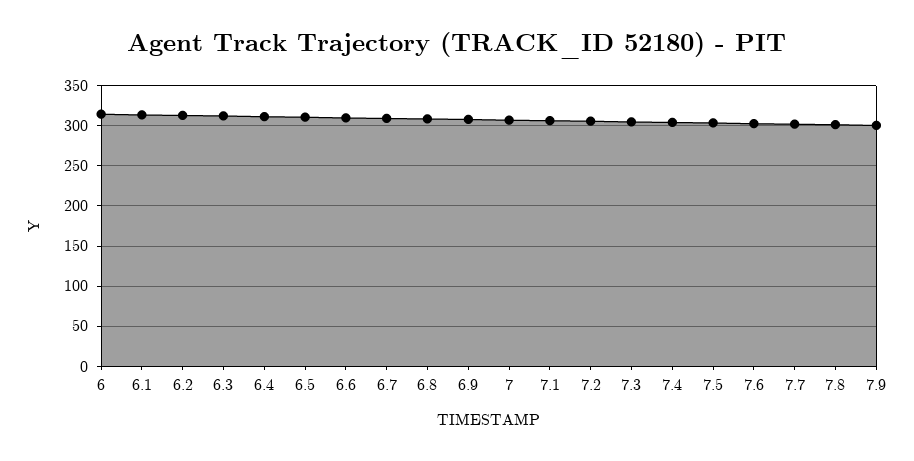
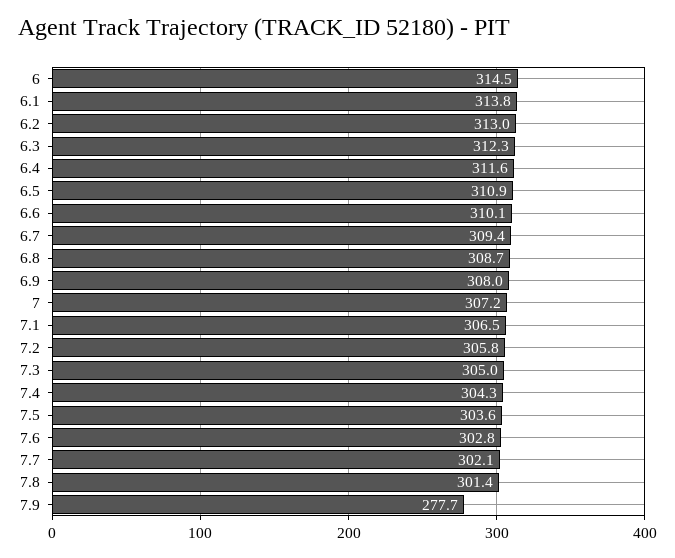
  {
    "6": 314.5,
    "6.1": 313.8,
    "6.2": 313,
    "6.3": 312.3,
    "6.4": 311.6,
    "6.5": 310.9,
    "6.6": 310.1,
    "6.7": 309.4,
    "6.8": 308.7,
    "6.9": 308,
    "7": 307.2,
    "7.1": 306.5,
    "7.2": 305.8,
    "7.3": 305,
    "7.4": 304.3,
    "7.5": 303.6,
    "7.6": 302.8,
    "7.7": 302.1,
    "7.8": 301.4,
-   "7.9": 300
+   "7.9": 277.7
  }

